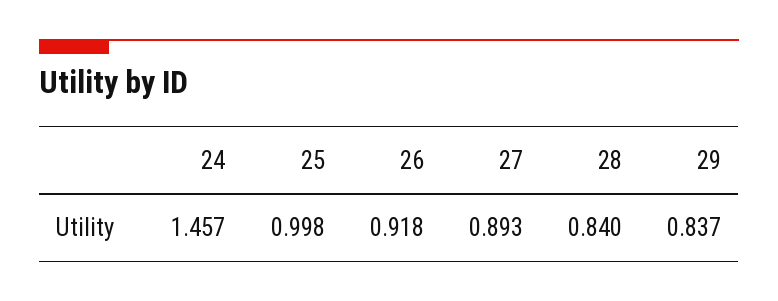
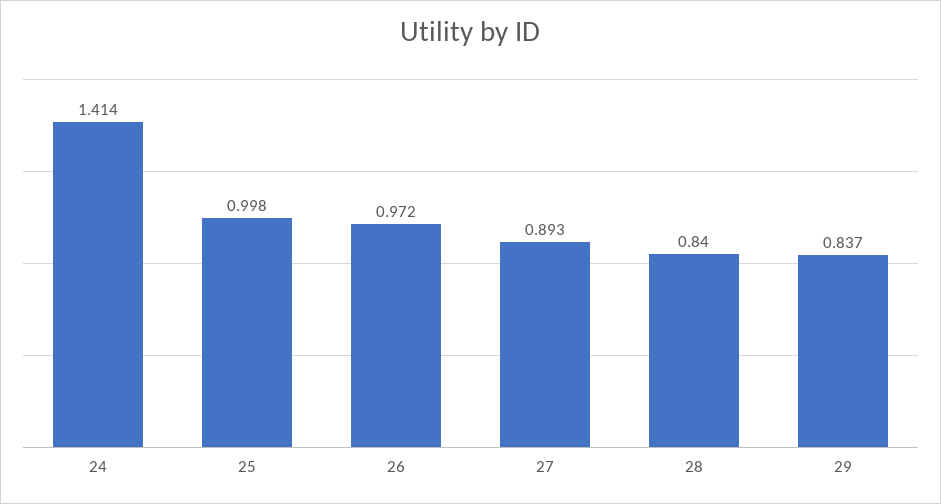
  {
-   "24": 1.457,
+   "24": 1.414,
    "25": 0.998,
-   "26": 0.918,
+   "26": 0.972,
    "27": 0.893,
    "28": 0.84,
    "29": 0.837
  }

